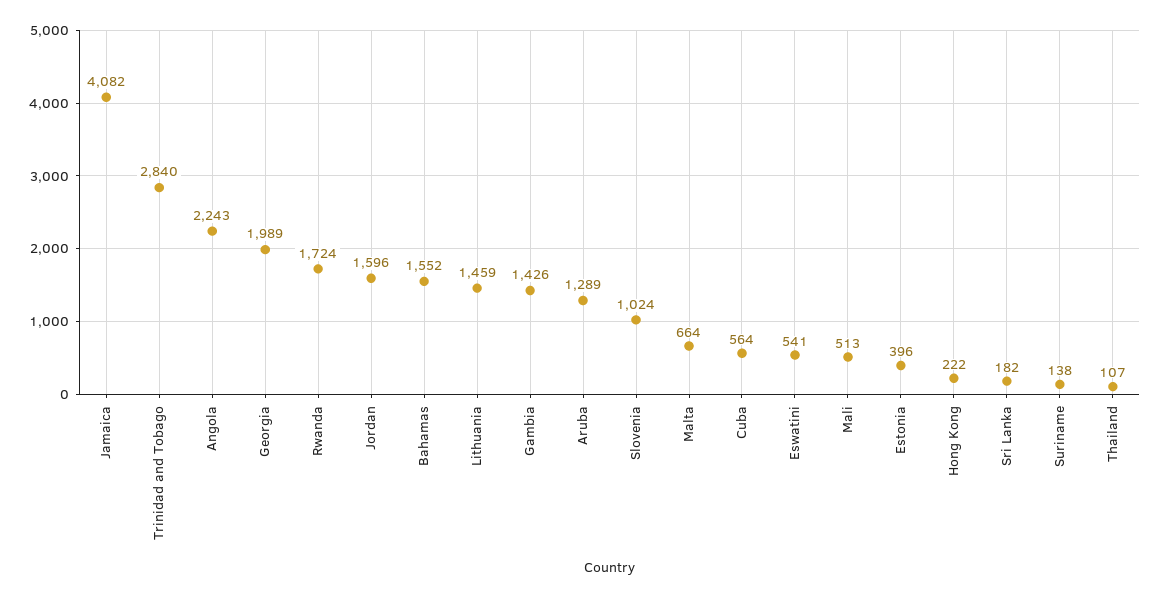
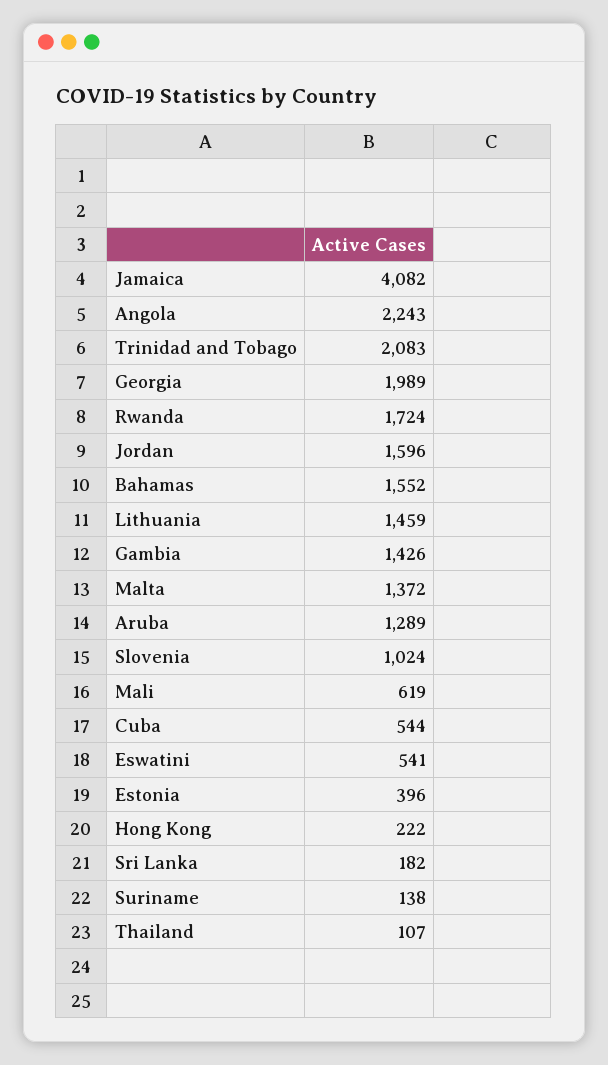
  {
    "Jamaica": 4082,
-   "Trinidad and Tobago": 2840,
+   "Trinidad and Tobago": 2083,
    "Angola": 2243,
    "Georgia": 1989,
    "Rwanda": 1724,
    "Jordan": 1596,
    "Bahamas": 1552,
    "Lithuania": 1459,
    "Gambia": 1426,
    "Aruba": 1289,
    "Slovenia": 1024,
-   "Malta": 664,
+   "Malta": 1372,
-   "Cuba": 564,
+   "Cuba": 544,
    "Eswatini": 541,
-   "Mali": 513,
+   "Mali": 619,
    "Estonia": 396,
    "Hong Kong": 222,
    "Sri Lanka": 182,
    "Suriname": 138,
    "Thailand": 107
  }

